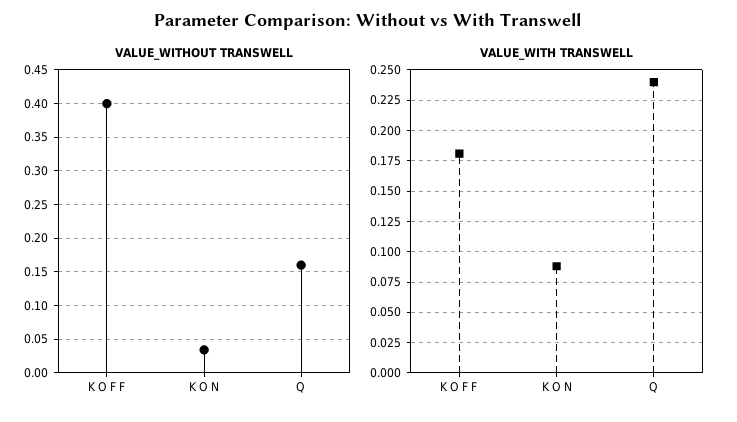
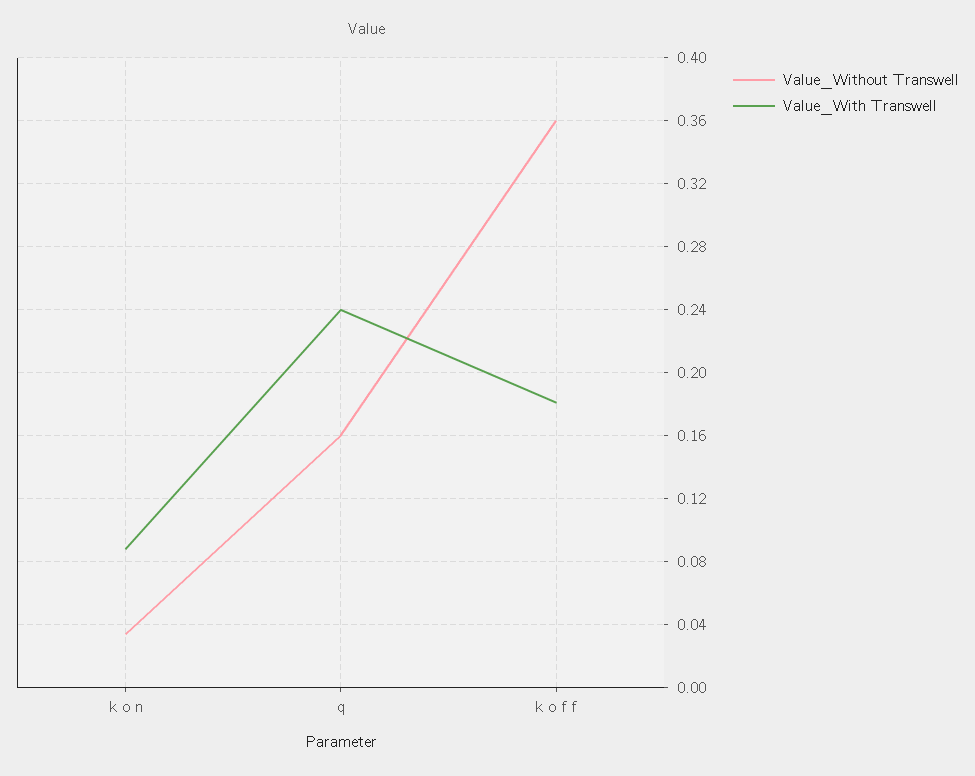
  {
    "VALUE_WITHOUT TRANSWELL": {
-     "K O F F": 0.4,
+     "K O F F": 0.36,
      "K O N": 0.035,
      "Q": 0.16
    },
    "VALUE_WITH TRANSWELL": {
      "K O F F": 0.18,
      "K O N": 0.09,
      "Q": 0.24
    }
  }

